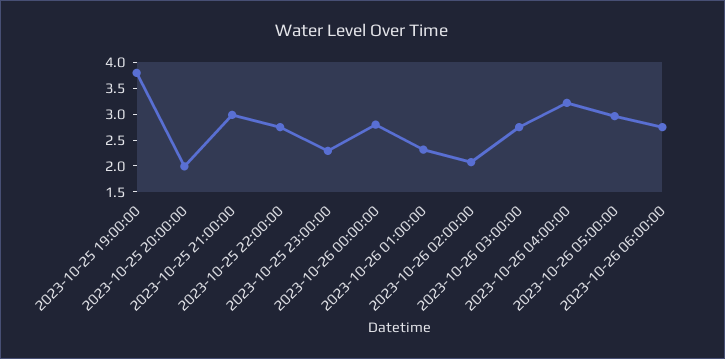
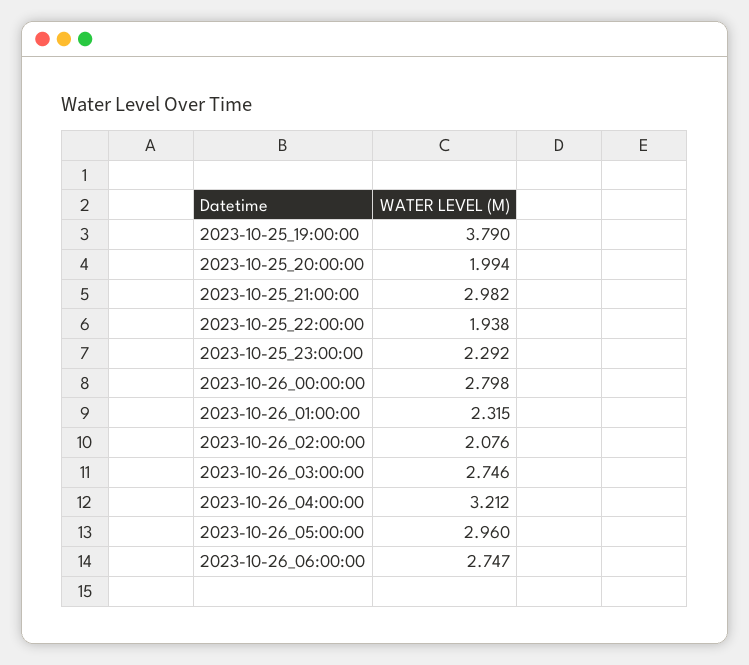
  {
    "2023-10-25 19:00:00": 3.79,
    "2023-10-25 20:00:00": 1.994,
    "2023-10-25 21:00:00": 2.982,
-   "2023-10-25 22:00:00": 2.75,
+   "2023-10-25 22:00:00": 1.938,
    "2023-10-25 23:00:00": 2.292,
    "2023-10-26 00:00:00": 2.798,
    "2023-10-26 01:00:00": 2.315,
    "2023-10-26 02:00:00": 2.076,
    "2023-10-26 03:00:00": 2.746,
    "2023-10-26 04:00:00": 3.212,
    "2023-10-26 05:00:00": 2.96,
    "2023-10-26 06:00:00": 2.747
  }

